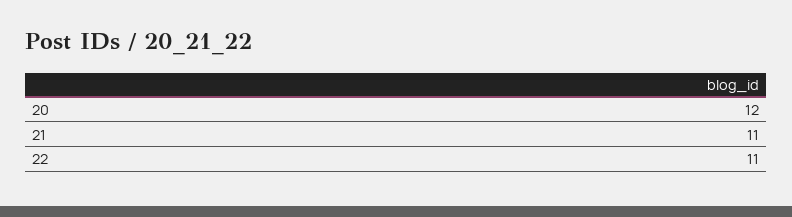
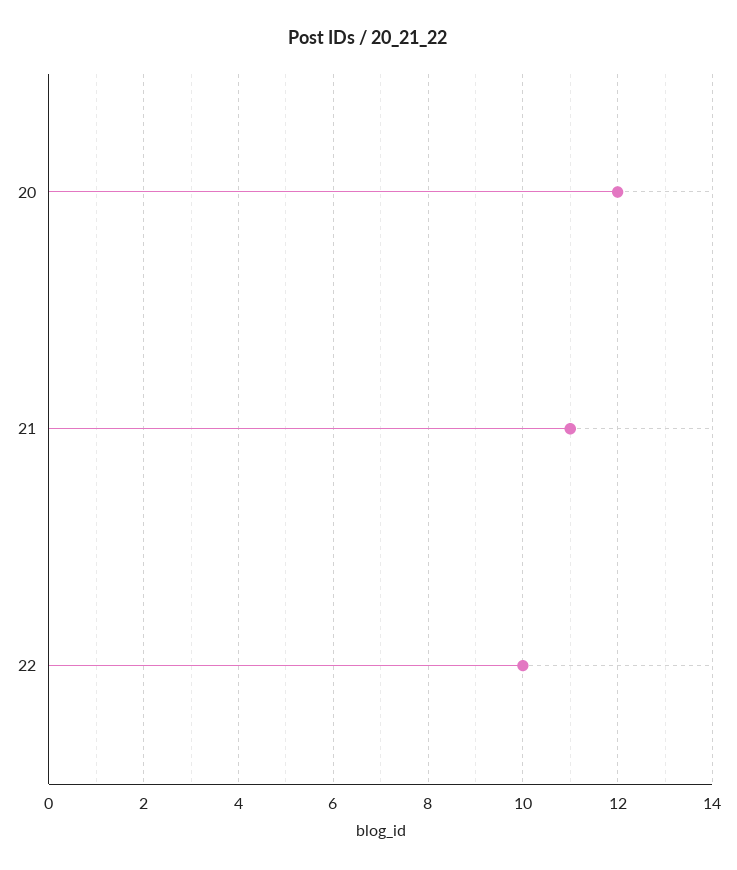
  {
    "20": 12,
    "21": 11,
-   "22": 11
+   "22": 10
  }

